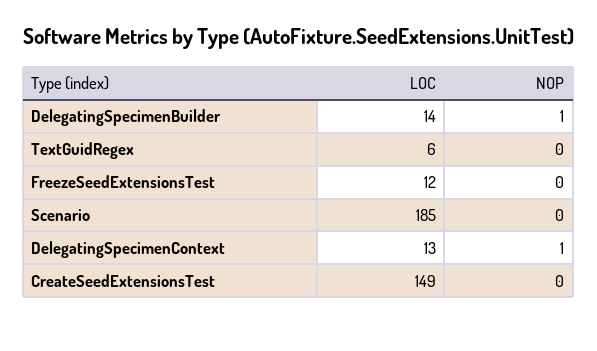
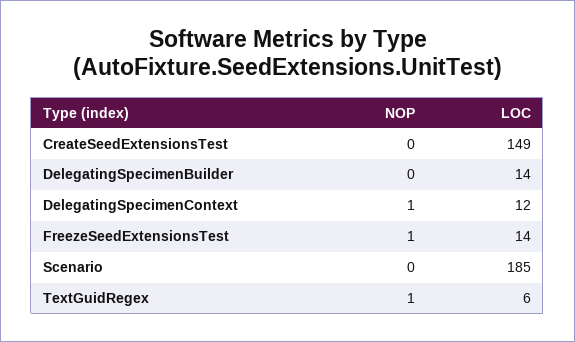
  {
    "LOC": {
      "DelegatingSpecimenBuilder": 14,
      "TextGuidRegex": 6,
-     "FreezeSeedExtensionsTest": 12,
+     "FreezeSeedExtensionsTest": 14,
      "Scenario": 185,
-     "DelegatingSpecimenContext": 13,
+     "DelegatingSpecimenContext": 12,
      "CreateSeedExtensionsTest": 149
    },
    "NOP": {
-     "DelegatingSpecimenBuilder": 1,
+     "DelegatingSpecimenBuilder": 0,
-     "TextGuidRegex": 0,
+     "TextGuidRegex": 1,
-     "FreezeSeedExtensionsTest": 0,
+     "FreezeSeedExtensionsTest": 1,
      "Scenario": 0,
      "DelegatingSpecimenContext": 1,
      "CreateSeedExtensionsTest": 0
    }
  }

